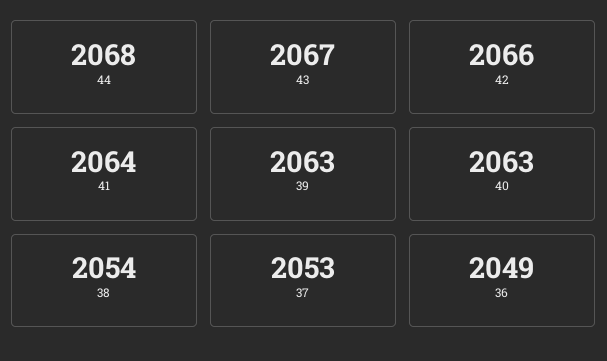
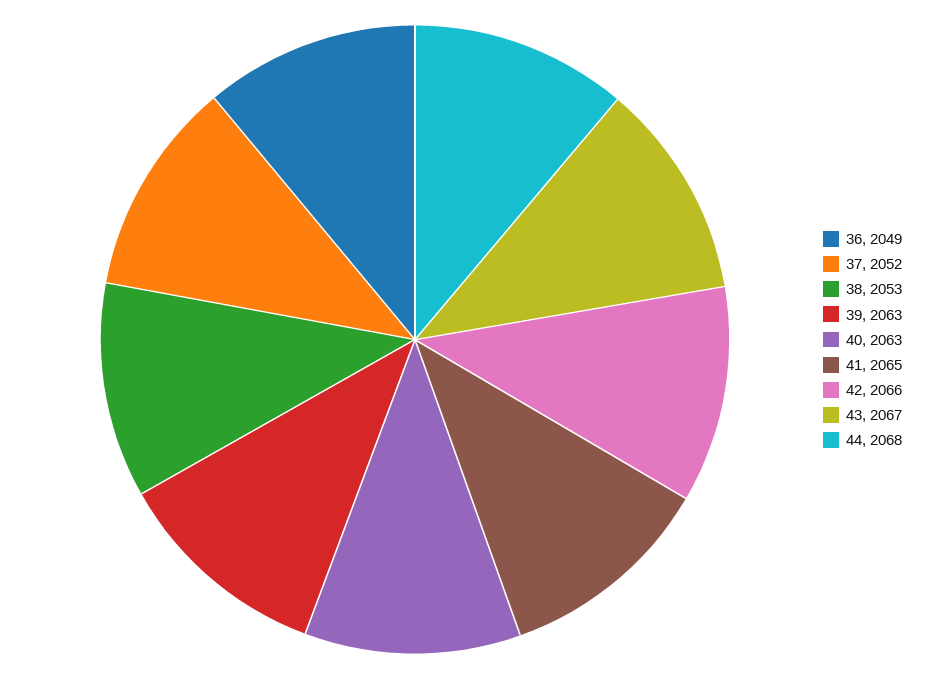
  {
    "44": 2068,
    "43": 2067,
    "42": 2066,
-   "41": 2064,
+   "41": 2065,
    "39": 2063,
    "40": 2063,
-   "38": 2054,
+   "38": 2053,
-   "37": 2053,
+   "37": 2052,
    "36": 2049
  }

